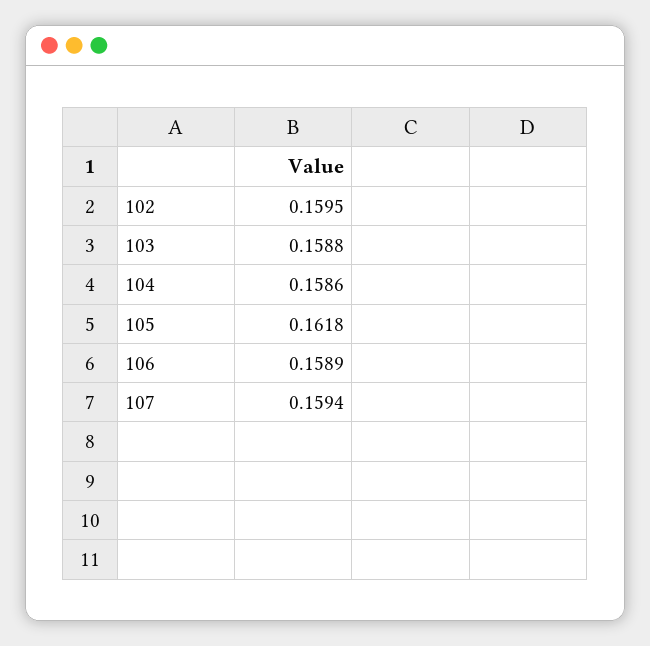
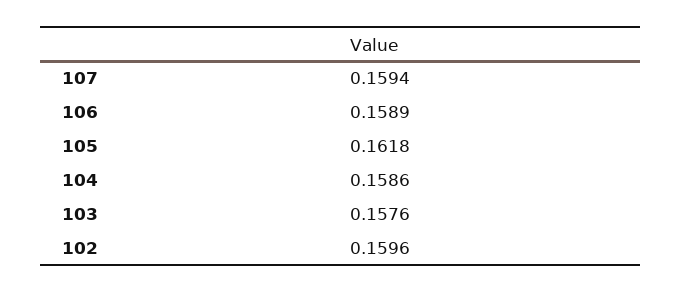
  {
-   "102": 0.1595,
+   "102": 0.1596,
-   "103": 0.1588,
+   "103": 0.1576,
    "104": 0.1586,
    "105": 0.1618,
    "106": 0.1589,
    "107": 0.1594
  }

